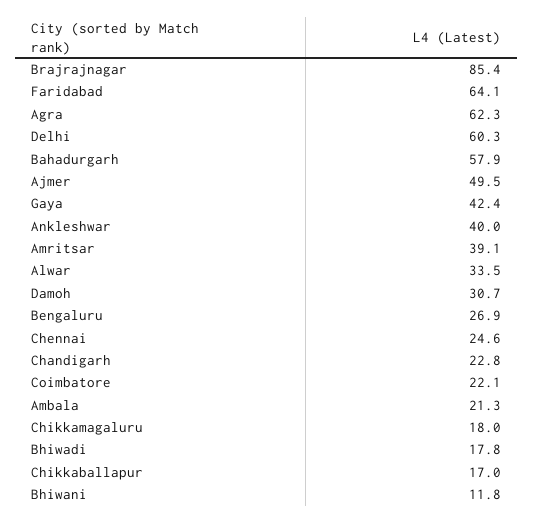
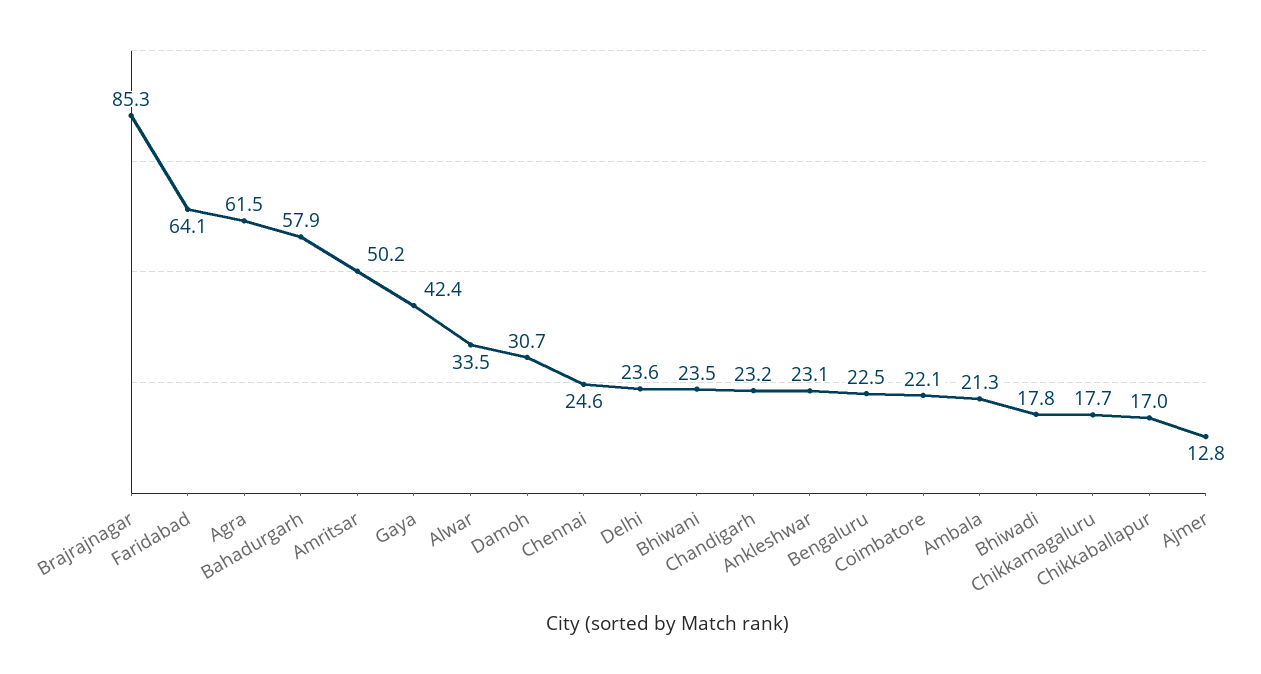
  {
-   "Brajrajnagar": 85.4,
+   "Brajrajnagar": 85.3,
    "Faridabad": 64.1,
-   "Agra": 62.3,
+   "Agra": 61.5,
-   "Delhi": 60.3,
+   "Delhi": 23.6,
    "Bahadurgarh": 57.9,
-   "Ajmer": 49.5,
+   "Ajmer": 12.8,
    "Gaya": 42.4,
-   "Ankleshwar": 40,
+   "Ankleshwar": 23.1,
-   "Amritsar": 39.1,
+   "Amritsar": 50.2,
    "Alwar": 33.5,
    "Damoh": 30.7,
-   "Bengaluru": 26.9,
+   "Bengaluru": 22.5,
    "Chennai": 24.6,
-   "Chandigarh": 22.8,
+   "Chandigarh": 23.2,
    "Coimbatore": 22.1,
    "Ambala": 21.3,
-   "Chikkamagaluru": 18,
+   "Chikkamagaluru": 17.7,
    "Bhiwadi": 17.8,
    "Chikkaballapur": 17,
-   "Bhiwani": 11.8
+   "Bhiwani": 23.5
  }

